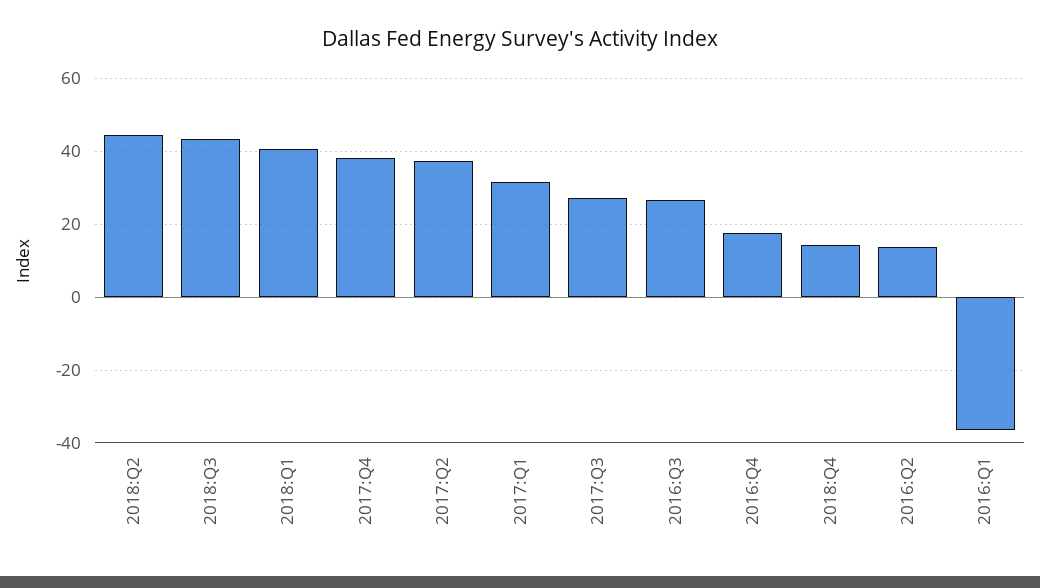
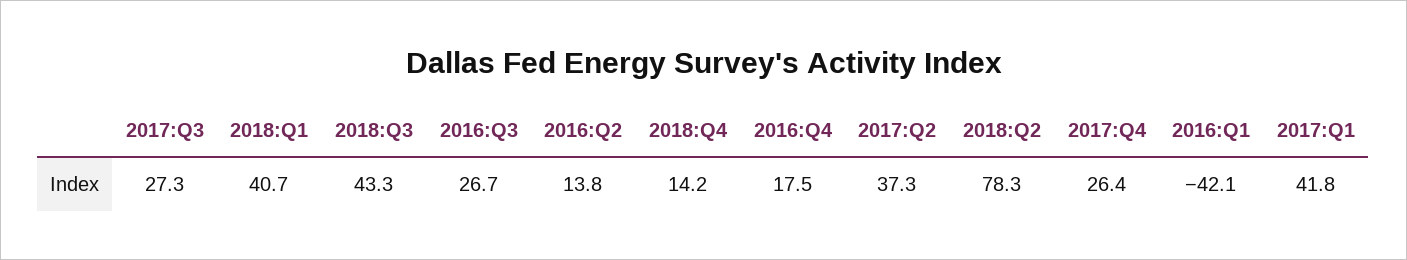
  {
-   "2018:Q2": 44,
+   "2018:Q2": 78.3,
    "2018:Q3": 43.3,
    "2018:Q1": 40.7,
-   "2017:Q4": 38,
+   "2017:Q4": 26.4,
    "2017:Q2": 37.3,
-   "2017:Q1": 32,
+   "2017:Q1": 41.8,
    "2017:Q3": 27.3,
    "2016:Q3": 26.7,
    "2016:Q4": 17.5,
    "2018:Q4": 14.2,
    "2016:Q2": 13.8,
-   "2016:Q1": -36
+   "2016:Q1": -42.1
  }

